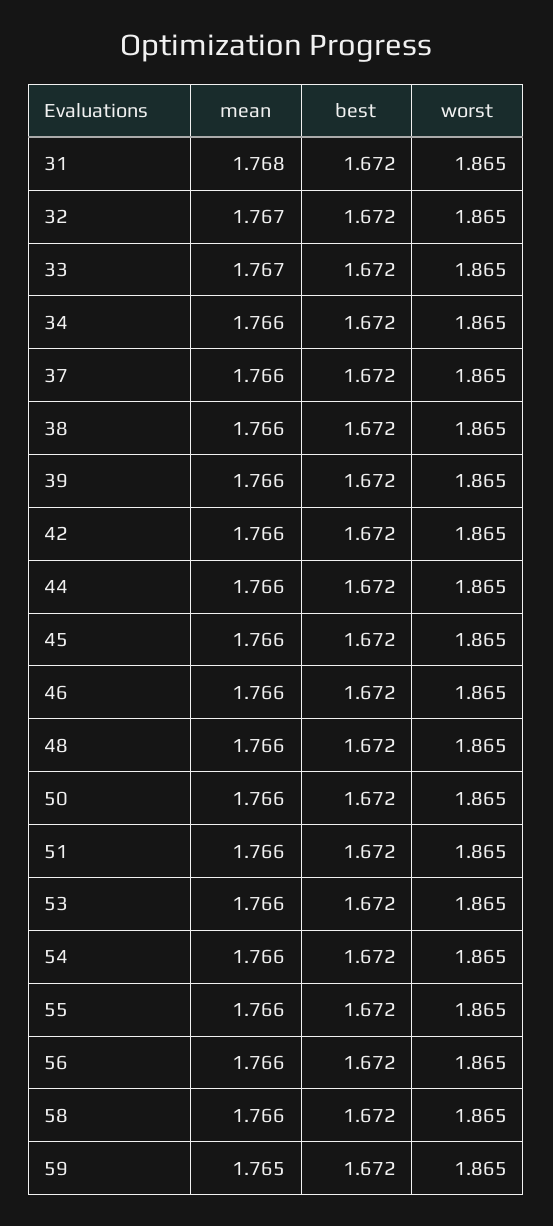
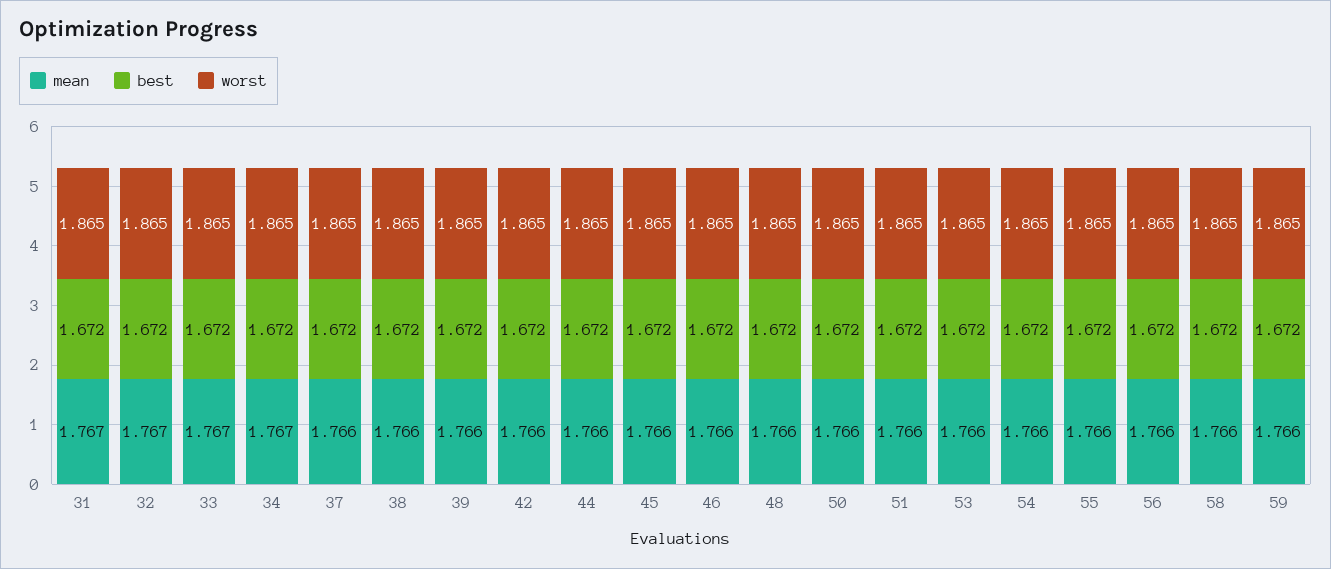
  {
    "mean": {
-     "31": 1.768,
+     "31": 1.767,
      "32": 1.767,
      "33": 1.767,
-     "34": 1.766,
+     "34": 1.767,
      "37": 1.766,
      "38": 1.766,
      "39": 1.766,
      "42": 1.766,
      "44": 1.766,
      "45": 1.766,
      "46": 1.766,
      "48": 1.766,
      "50": 1.766,
      "51": 1.766,
      "53": 1.766,
      "54": 1.766,
      "55": 1.766,
      "56": 1.766,
      "58": 1.766,
-     "59": 1.765
+     "59": 1.766
    },
    "best": {
      "31": 1.672,
      "32": 1.672,
      "33": 1.672,
      "34": 1.672,
      "37": 1.672,
      "38": 1.672,
      "39": 1.672,
      "42": 1.672,
      "44": 1.672,
      "45": 1.672,
      "46": 1.672,
      "48": 1.672,
      "50": 1.672,
      "51": 1.672,
      "53": 1.672,
      "54": 1.672,
      "55": 1.672,
      "56": 1.672,
      "58": 1.672,
      "59": 1.672
    },
    "worst": {
      "31": 1.865,
      "32": 1.865,
      "33": 1.865,
      "34": 1.865,
      "37": 1.865,
      "38": 1.865,
      "39": 1.865,
      "42": 1.865,
      "44": 1.865,
      "45": 1.865,
      "46": 1.865,
      "48": 1.865,
      "50": 1.865,
      "51": 1.865,
      "53": 1.865,
      "54": 1.865,
      "55": 1.865,
      "56": 1.865,
      "58": 1.865,
      "59": 1.865
    }
  }

